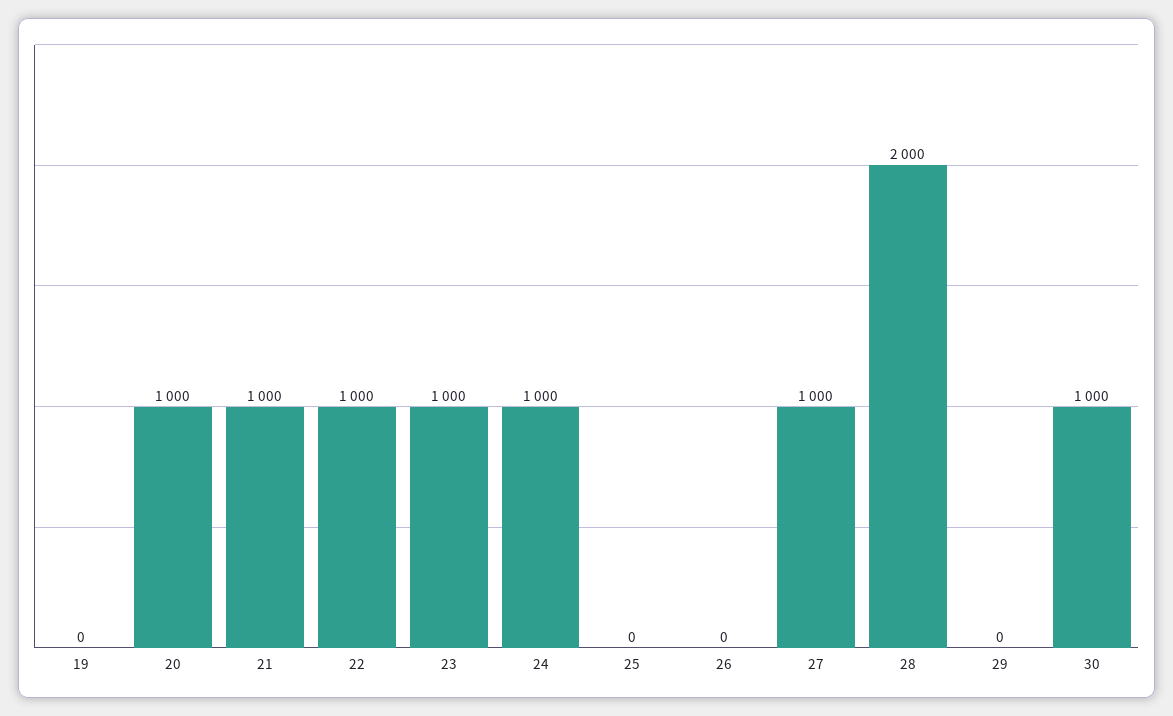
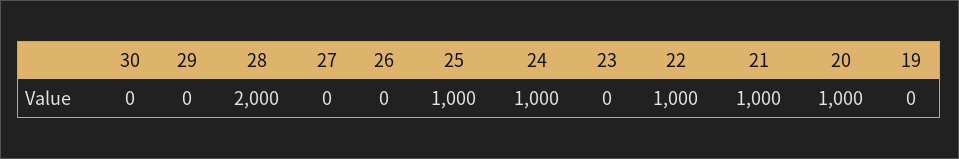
  {
    "19": 0,
    "20": 1000,
    "21": 1000,
    "22": 1000,
-   "23": 1000,
+   "23": 0,
    "24": 1000,
-   "25": 0,
+   "25": 1000,
    "26": 0,
-   "27": 1000,
+   "27": 0,
    "28": 2000,
    "29": 0,
-   "30": 1000
+   "30": 0
  }

